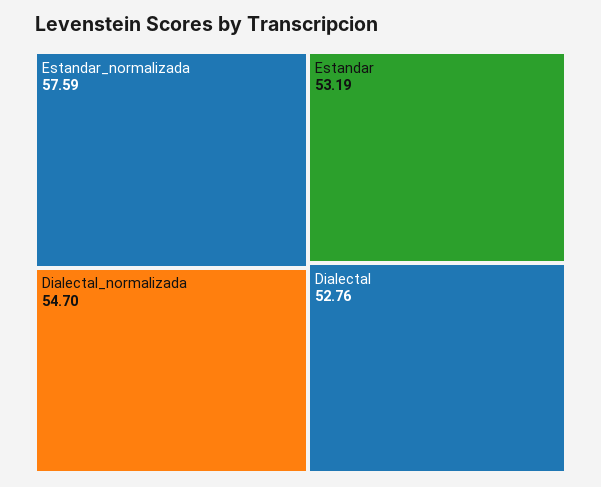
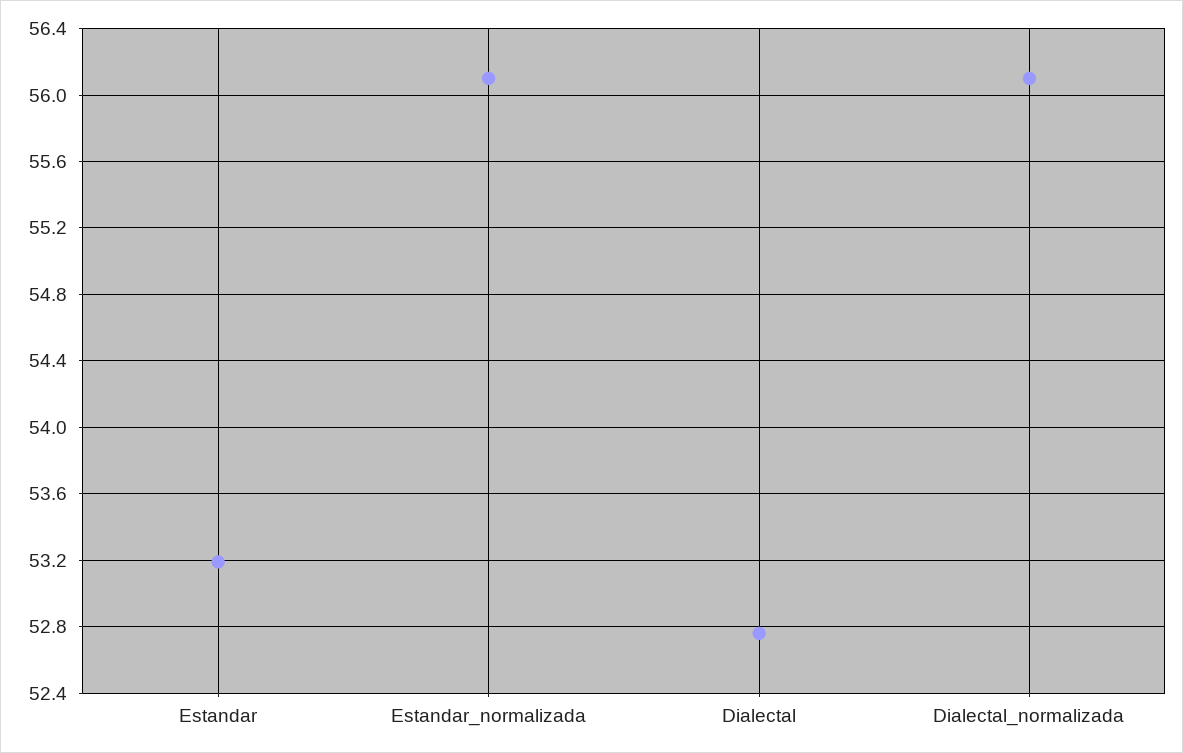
  {
-   "Estandar_normalizada": 57.59,
+   "Estandar_normalizada": 56.1,
-   "Dialectal_normalizada": 54.7,
+   "Dialectal_normalizada": 56.1,
    "Estandar": 53.19,
    "Dialectal": 52.76
  }

